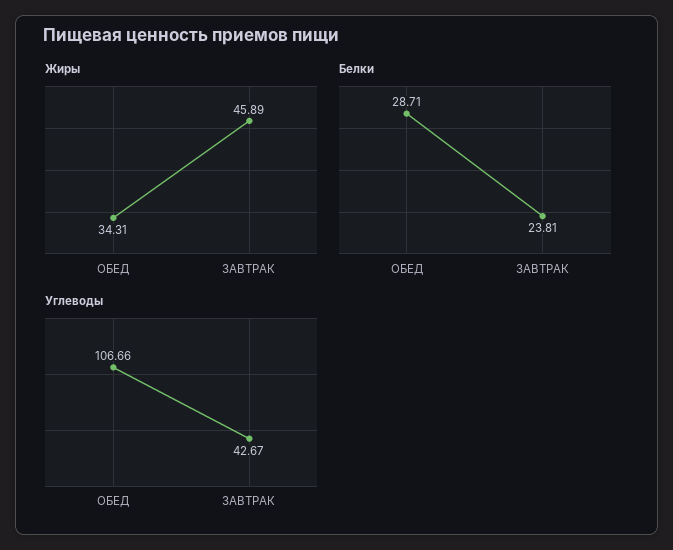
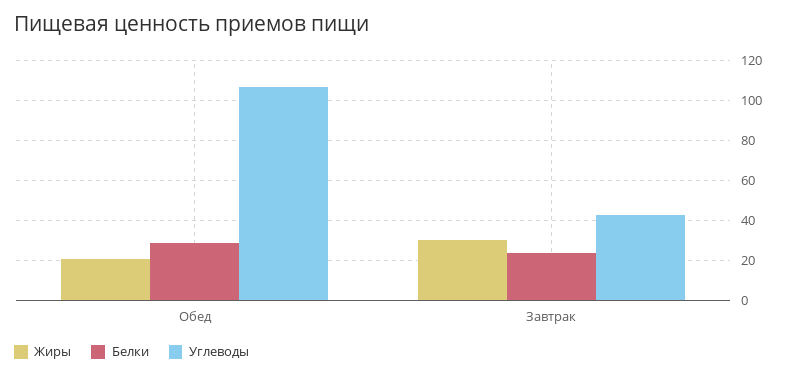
  {
    "Жиры": {
-     "ОБЕД": 34.31,
+     "ОБЕД": 20,
-     "ЗАВТРАК": 45.89
+     "ЗАВТРАК": 30
    },
    "Белки": {
      "ОБЕД": 28.71,
      "ЗАВТРАК": 23.81
    },
    "Углеводы": {
      "ОБЕД": 106.66,
      "ЗАВТРАК": 42.67
    }
  }

